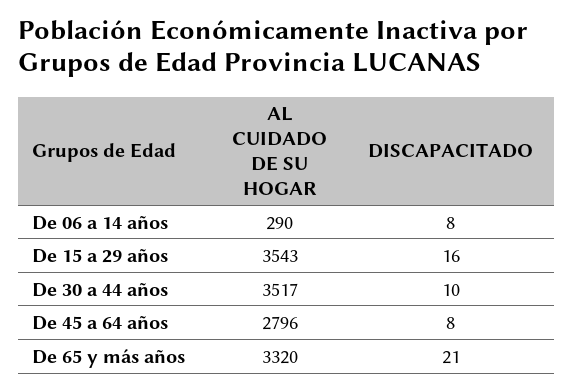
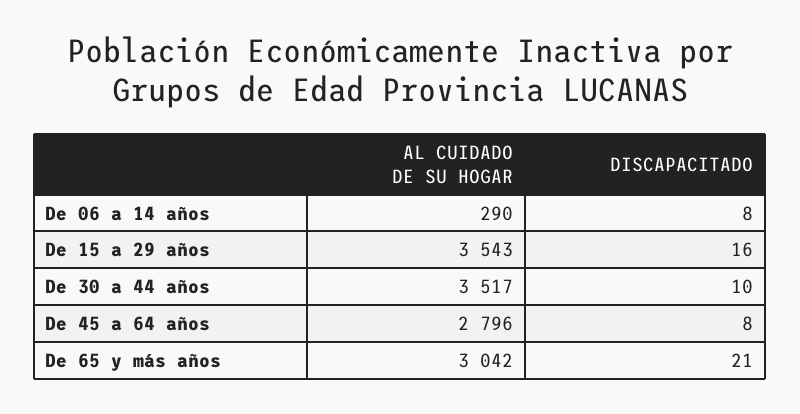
  {
    "AL CUIDADO DE SU HOGAR": {
      "De 06 a 14 años": 290,
      "De 15 a 29 años": 3543,
      "De 30 a 44 años": 3517,
      "De 45 a 64 años": 2796,
-     "De 65 y más años": 3320
+     "De 65 y más años": 3042
    },
    "DISCAPACITADO": {
      "De 06 a 14 años": 8,
      "De 15 a 29 años": 16,
      "De 30 a 44 años": 10,
      "De 45 a 64 años": 8,
      "De 65 y más años": 21
    }
  }

